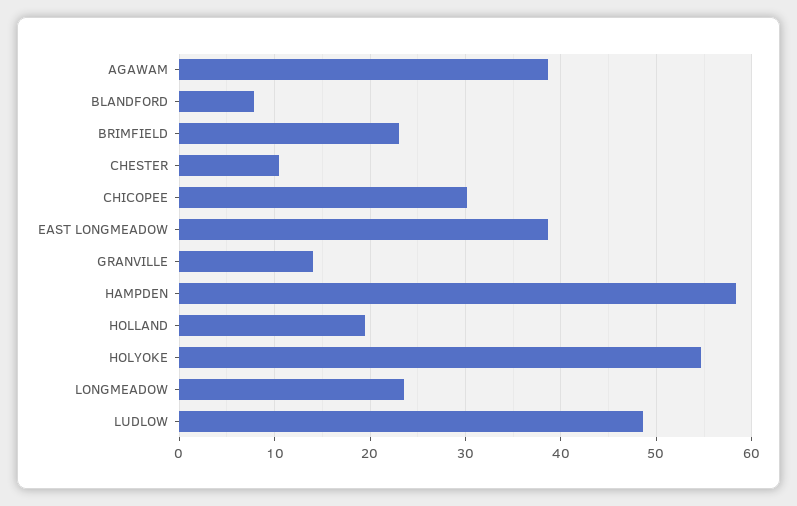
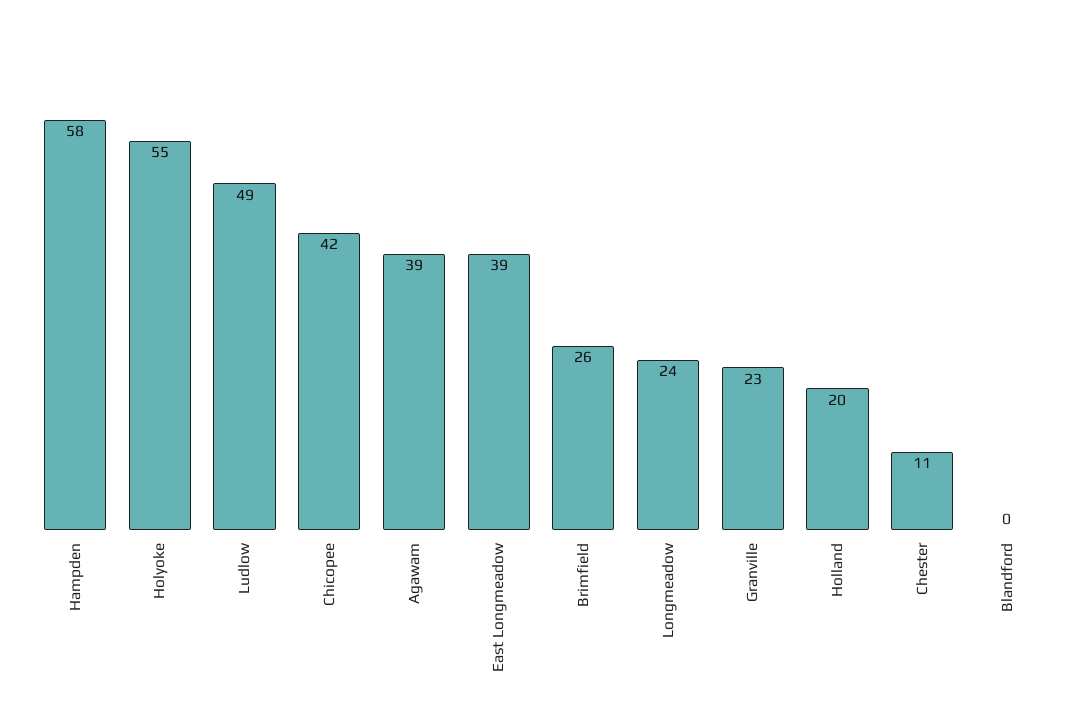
  {
    "AGAWAM": 39,
-   "BLANDFORD": 8,
+   "BLANDFORD": 0,
-   "BRIMFIELD": 23,
+   "BRIMFIELD": 26,
    "CHESTER": 11,
-   "CHICOPEE": 30,
+   "CHICOPEE": 42,
    "EAST LONGMEADOW": 39,
-   "GRANVILLE": 14,
+   "GRANVILLE": 23,
    "HAMPDEN": 58,
    "HOLLAND": 20,
    "HOLYOKE": 55,
    "LONGMEADOW": 24,
    "LUDLOW": 49
  }

